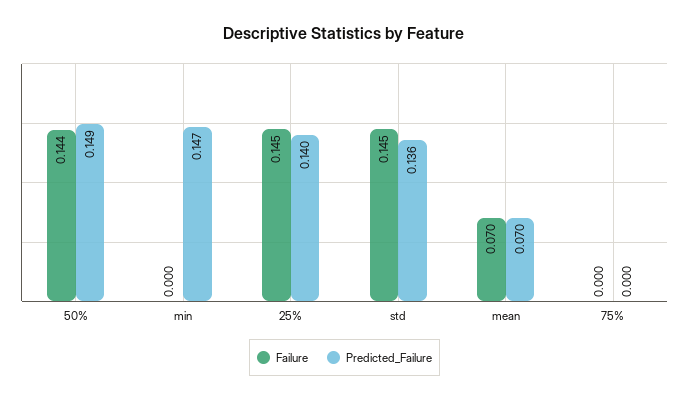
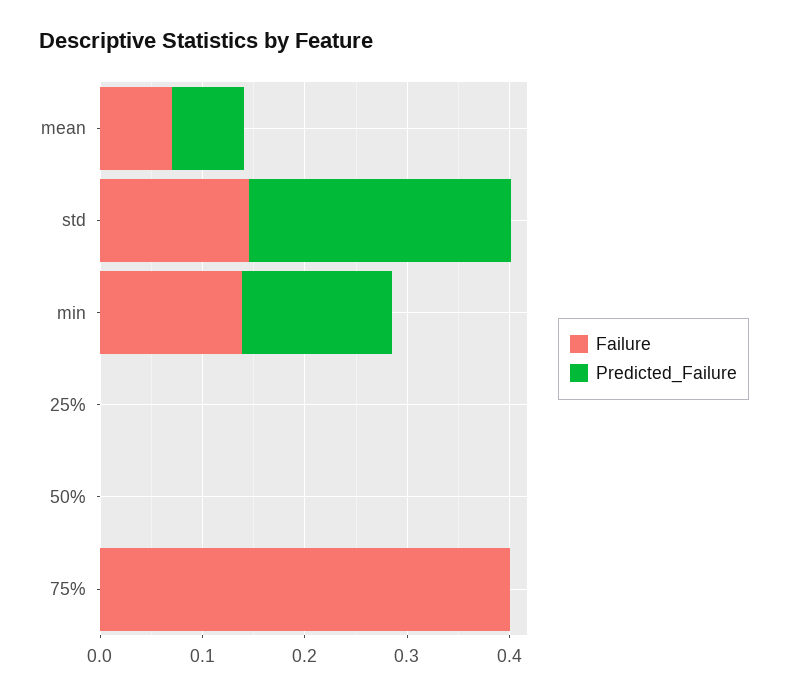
  {
    "Failure": {
-     "50%": 0.144,
+     "50%": 0,
-     "min": 0,
+     "min": 0.14,
-     "25%": 0.145,
+     "25%": 0,
      "std": 0.145,
      "mean": 0.07,
-     "75%": 0
+     "75%": 0.4
    },
    "Predicted_Failure": {
-     "50%": 0.149,
+     "50%": 0,
      "min": 0.147,
-     "25%": 0.14,
+     "25%": 0,
-     "std": 0.136,
+     "std": 0.26,
      "mean": 0.07,
      "75%": 0
    }
  }

